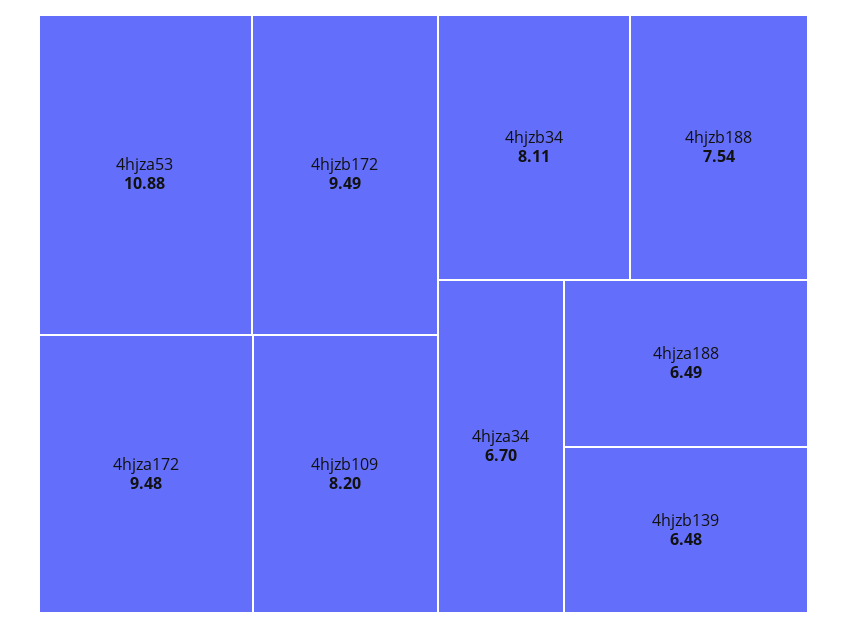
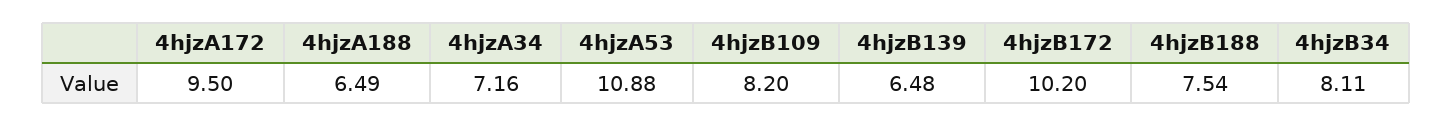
  {
    "4hjza53": 10.88,
-   "4hjzb172": 9.49,
+   "4hjzb172": 10.2,
-   "4hjza172": 9.48,
+   "4hjza172": 9.5,
    "4hjzb109": 8.2,
    "4hjzb34": 8.11,
    "4hjzb188": 7.54,
-   "4hjza34": 6.7,
+   "4hjza34": 7.16,
    "4hjza188": 6.49,
    "4hjzb139": 6.48
  }

